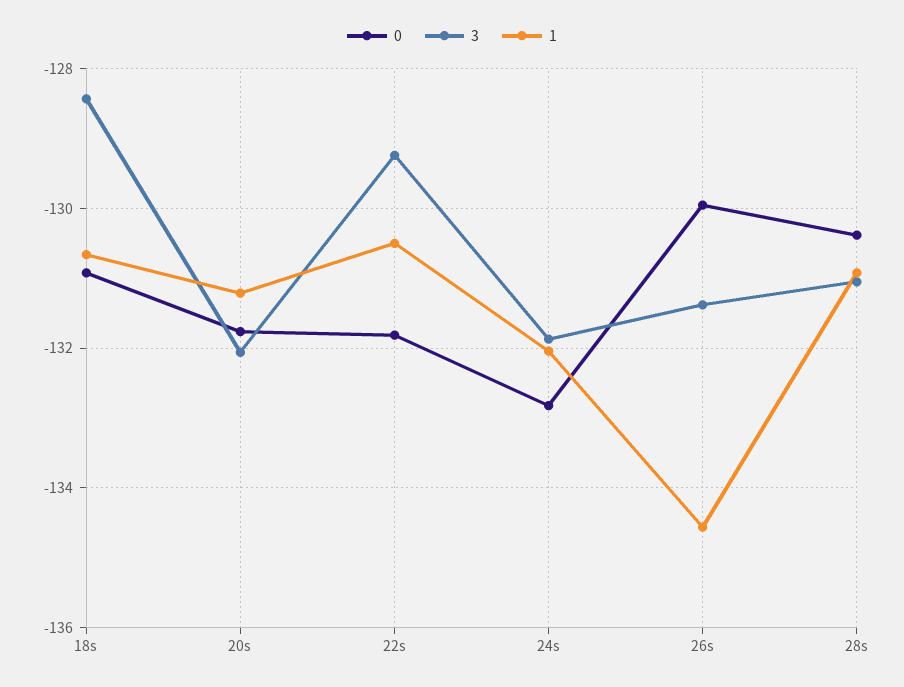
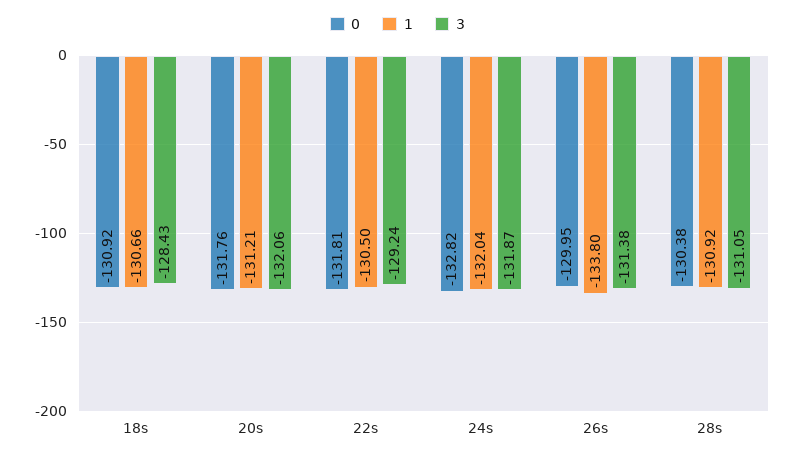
  {
    "0": {
      "18s": -130.92,
      "20s": -131.76,
      "22s": -131.81,
      "24s": -132.82,
      "26s": -129.95,
      "28s": -130.38
    },
    "3": {
      "18s": -128.43,
      "20s": -132.06,
      "22s": -129.24,
      "24s": -131.87,
      "26s": -131.38,
      "28s": -131.05
    },
    "1": {
      "18s": -130.66,
      "20s": -131.21,
      "22s": -130.5,
      "24s": -132.04,
-     "26s": -134.6,
+     "26s": -133.8,
      "28s": -130.92
    }
  }

